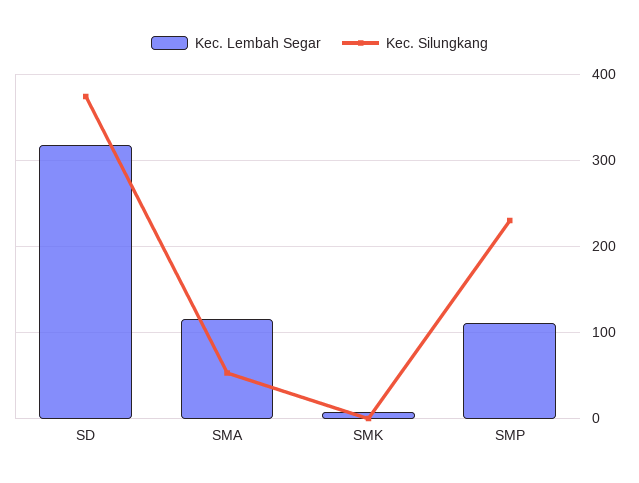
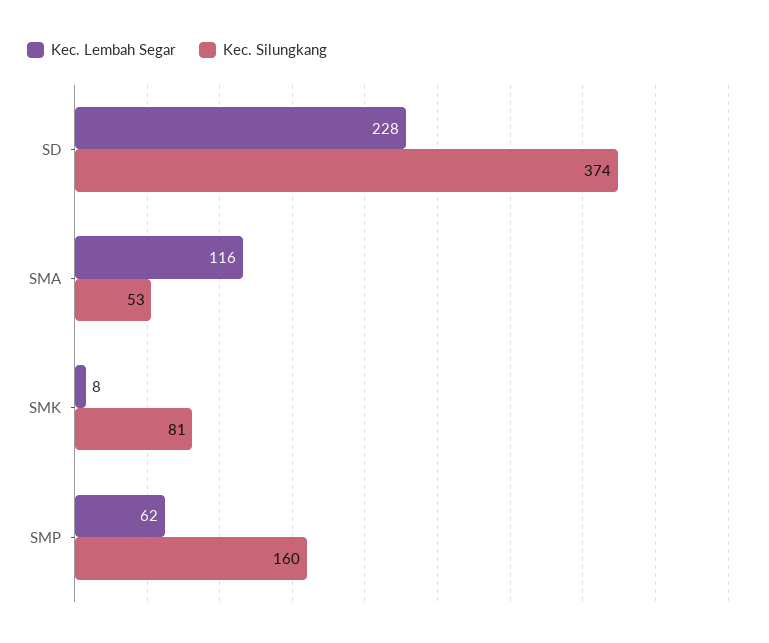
  {
    "Kec. Lembah Segar": {
-     "SD": 320,
+     "SD": 228,
      "SMA": 116,
      "SMK": 8,
-     "SMP": 110
+     "SMP": 62
    },
    "Kec. Silungkang": {
      "SD": 374,
      "SMA": 53,
-     "SMK": 0,
+     "SMK": 81,
-     "SMP": 230
+     "SMP": 160
    }
  }

